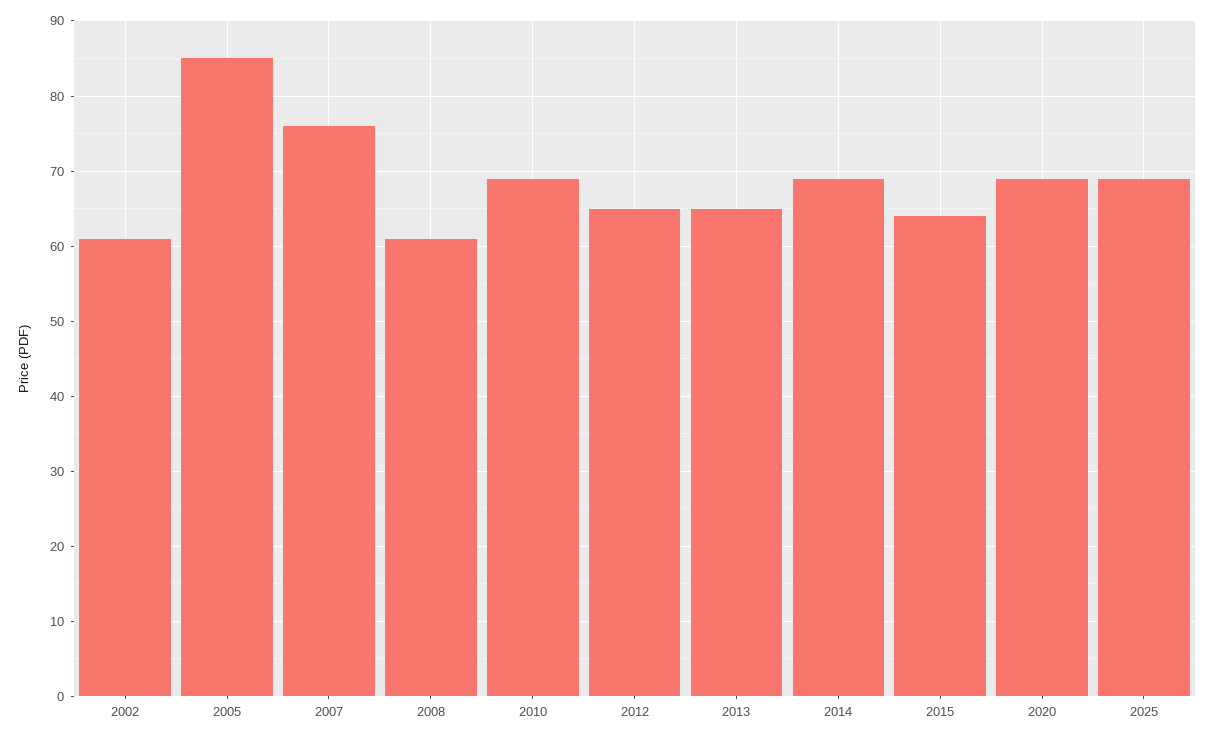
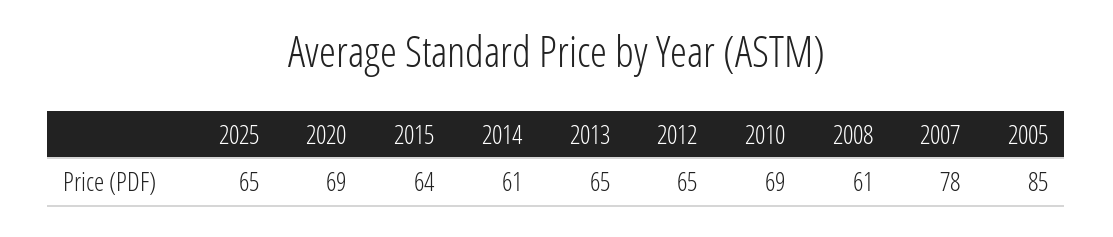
  {
-   "2002": 61,
    "2005": 85,
-   "2007": 76,
+   "2007": 78,
    "2008": 61,
    "2010": 69,
    "2012": 65,
    "2013": 65,
-   "2014": 69,
+   "2014": 61,
    "2015": 64,
    "2020": 69,
-   "2025": 69
+   "2025": 65
  }

